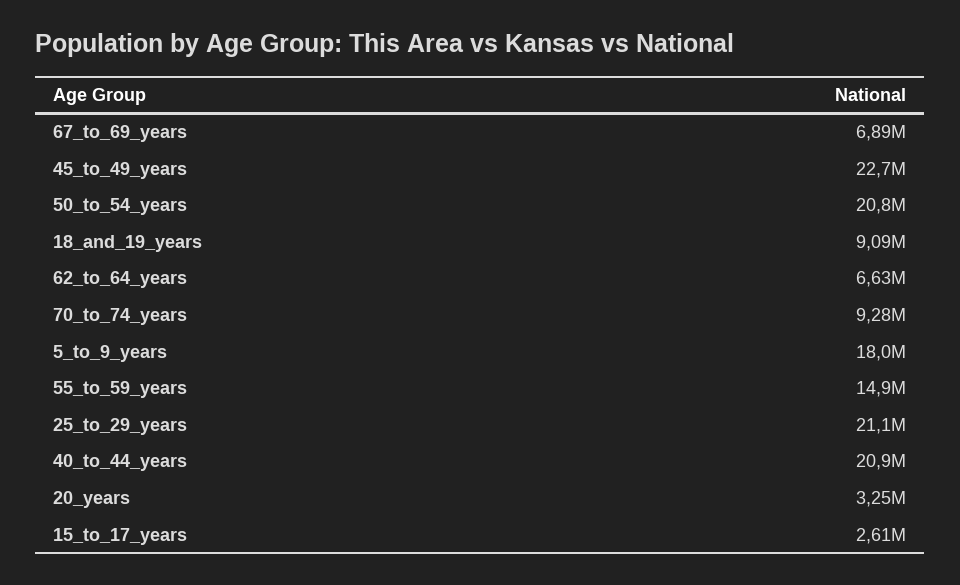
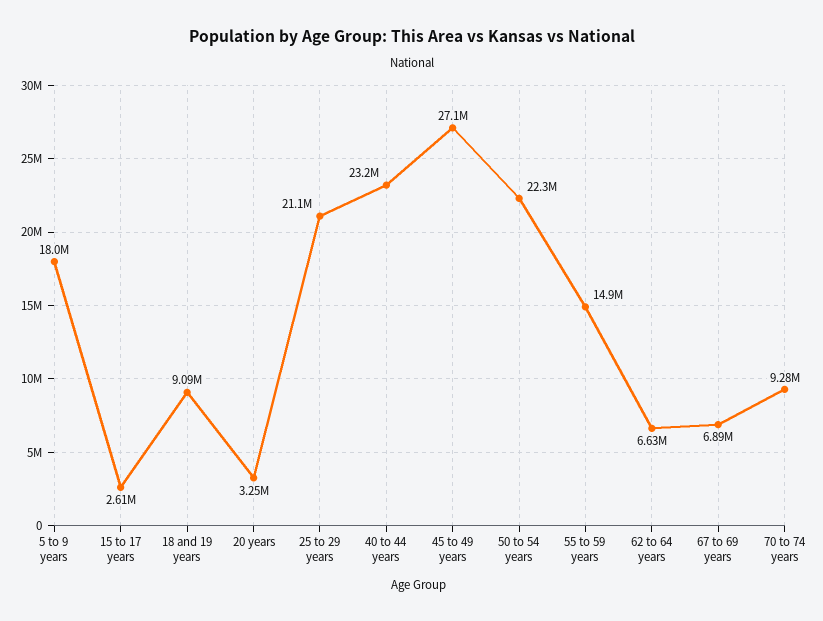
  {
    "67_to_69_years": 6890000,
-   "45_to_49_years": 22700000,
+   "45_to_49_years": 27100000,
-   "50_to_54_years": 20800000,
+   "50_to_54_years": 22300000,
    "18_and_19_years": 9090000,
    "62_to_64_years": 6630000,
    "70_to_74_years": 9280000,
    "5_to_9_years": 18000000,
    "55_to_59_years": 14900000,
    "25_to_29_years": 21100000,
-   "40_to_44_years": 20900000,
+   "40_to_44_years": 23200000,
    "20_years": 3250000,
    "15_to_17_years": 2610000
  }

